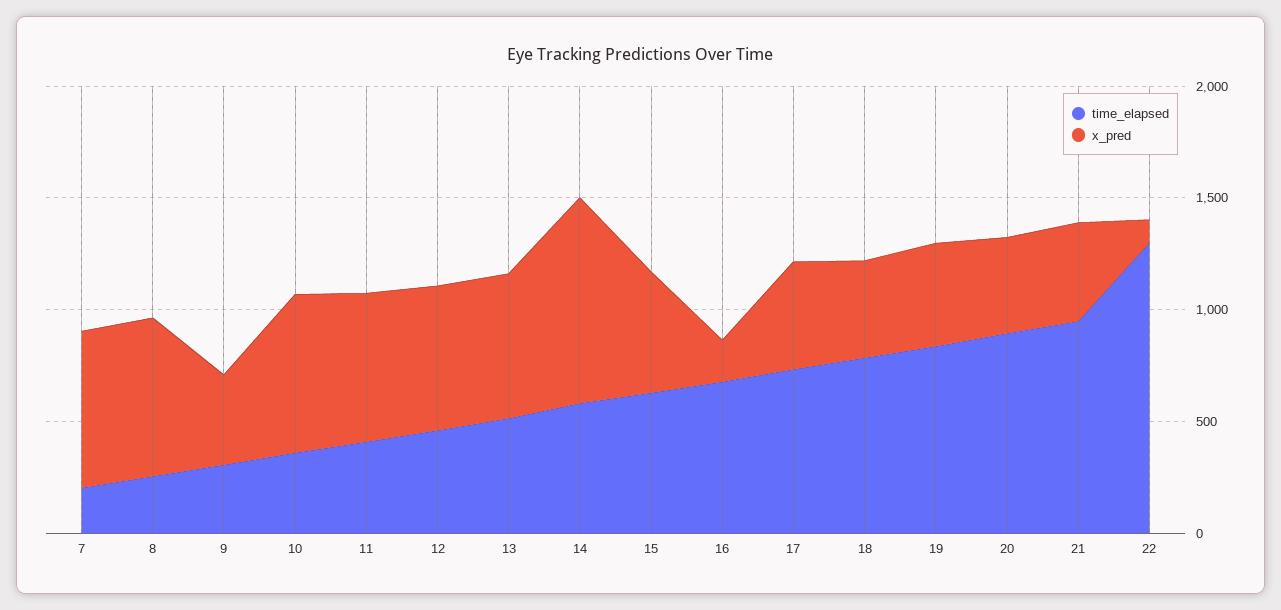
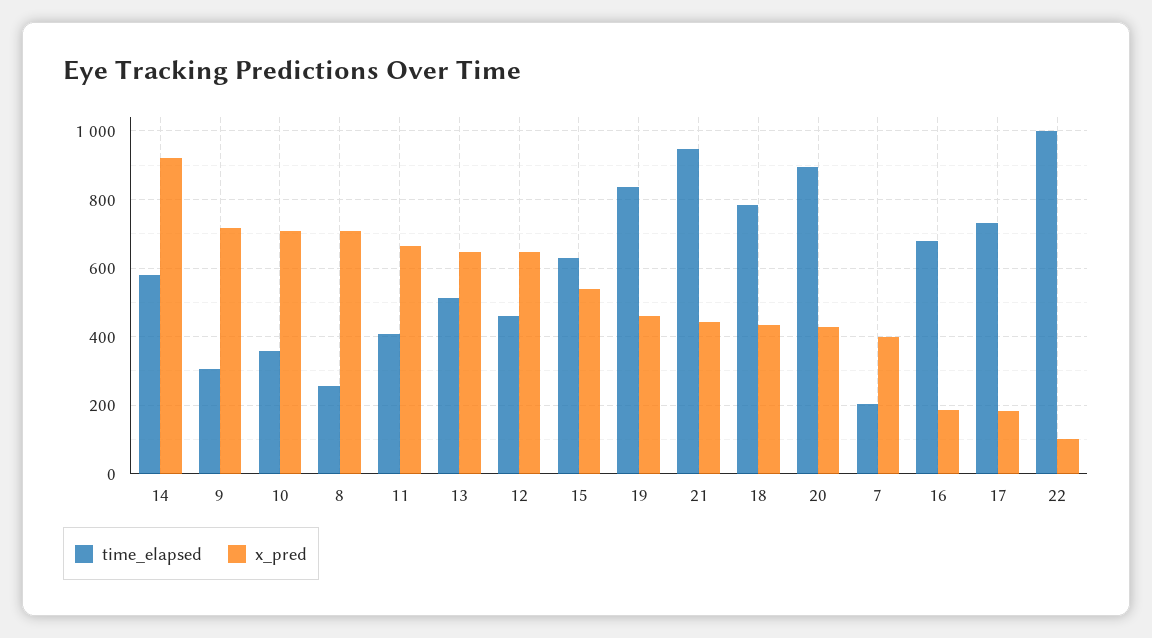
  {
    "time_elapsed": {
      "7": 200,
      "8": 260,
      "9": 300,
      "10": 360,
      "11": 400,
      "12": 460,
      "13": 520,
      "14": 580,
      "15": 620,
      "16": 680,
      "17": 740,
      "18": 780,
      "19": 840,
      "20": 900,
      "21": 940,
-     "22": 1300
+     "22": 1000
    },
    "x_pred": {
-     "7": 700,
+     "7": 400,
      "8": 700,
-     "9": 400,
+     "9": 720,
      "10": 700,
      "11": 660,
      "12": 640,
      "13": 640,
      "14": 920,
      "15": 540,
      "16": 180,
-     "17": 500,
+     "17": 180,
      "18": 440,
      "19": 460,
      "20": 420,
      "21": 440,
      "22": 100
    }
  }

